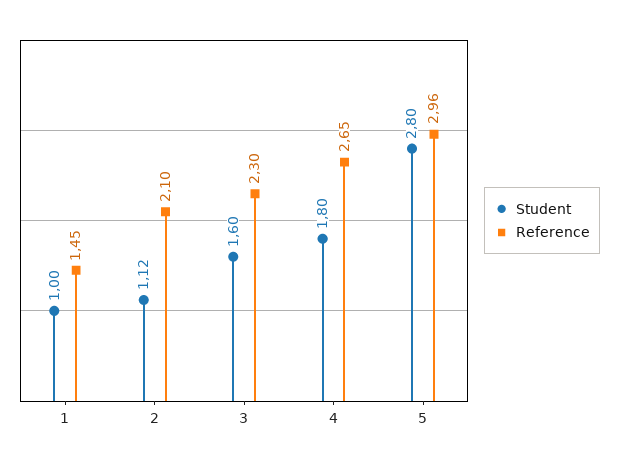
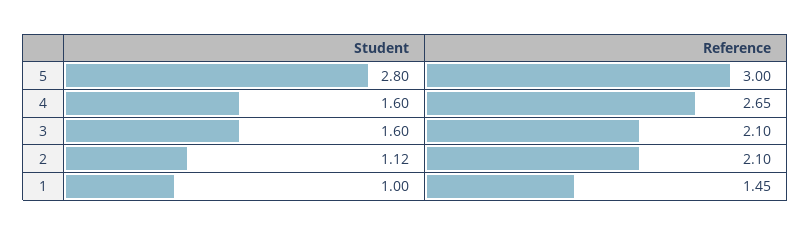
  {
    "Student": {
      "1": 1,
      "2": 1.12,
      "3": 1.6,
-     "4": 1.8,
+     "4": 1.6,
      "5": 2.8
    },
    "Reference": {
      "1": 1.45,
      "2": 2.1,
-     "3": 2.3,
+     "3": 2.1,
      "4": 2.65,
-     "5": 2.96
+     "5": 3
    }
  }

